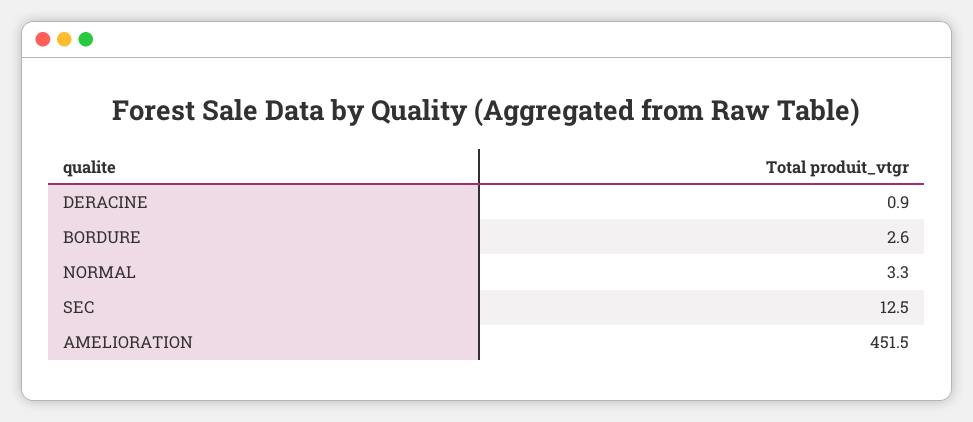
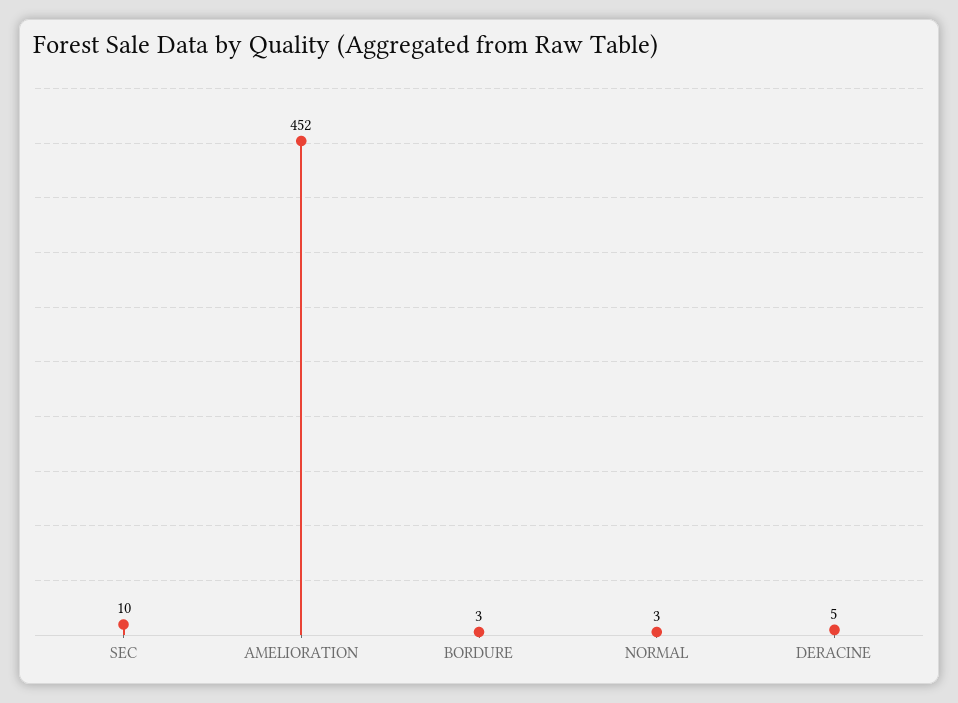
  {
-   "DERACINE": 0.9,
+   "DERACINE": 5,
    "BORDURE": 2.6,
    "NORMAL": 3.3,
-   "SEC": 12.5,
+   "SEC": 10,
    "AMELIORATION": 451.5
  }

